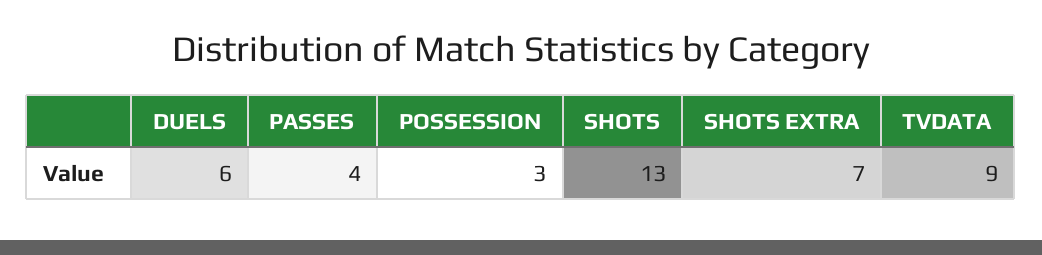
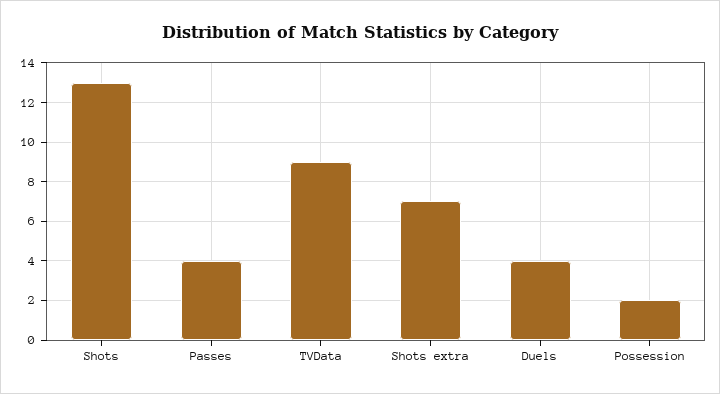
  {
-   "DUELS": 6,
+   "DUELS": 4,
    "PASSES": 4,
-   "POSSESSION": 3,
+   "POSSESSION": 2,
    "SHOTS": 13,
    "SHOTS EXTRA": 7,
    "TVDATA": 9
  }

